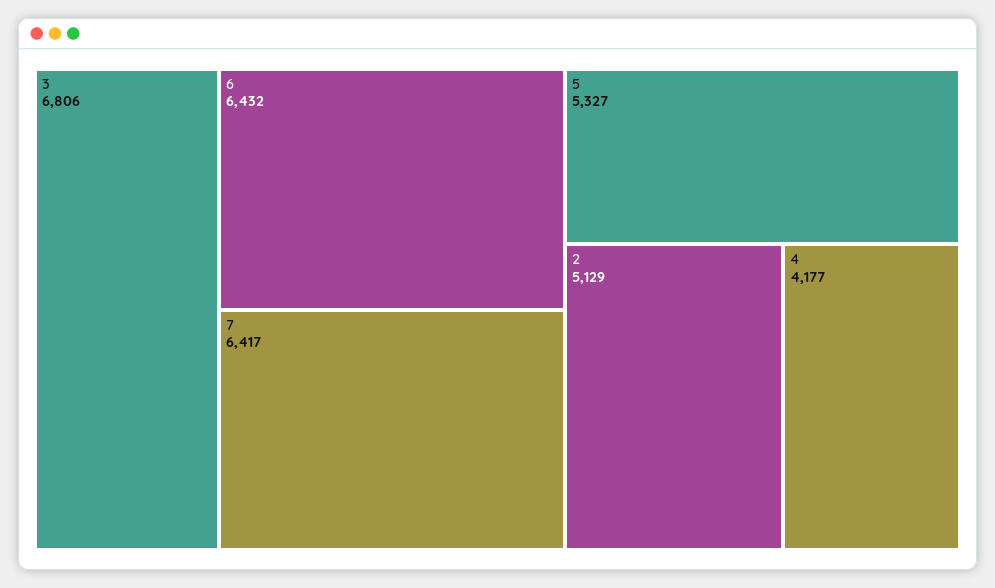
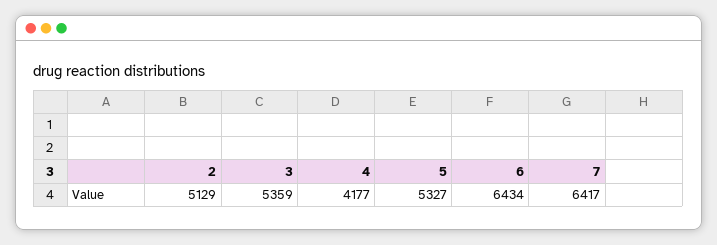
  {
-   "3": 6806,
+   "3": 5359,
-   "6": 6432,
+   "6": 6434,
    "7": 6417,
    "5": 5327,
    "2": 5129,
    "4": 4177
  }

